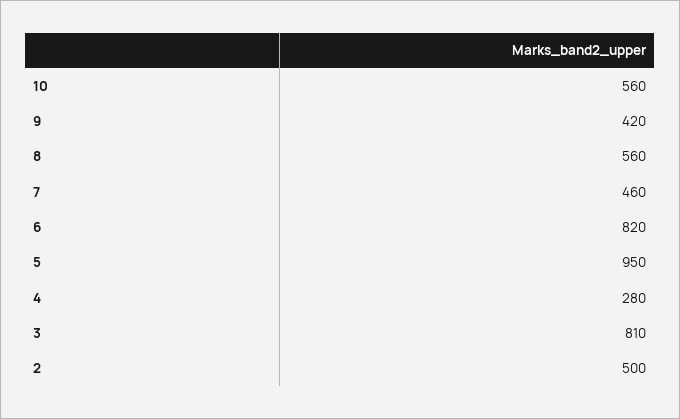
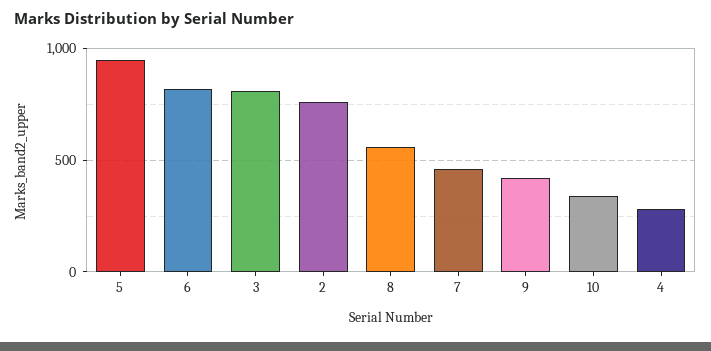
  {
-   "10": 560,
+   "10": 350,
    "9": 420,
    "8": 560,
    "7": 460,
    "6": 820,
    "5": 950,
    "4": 280,
    "3": 810,
-   "2": 500
+   "2": 750
  }

